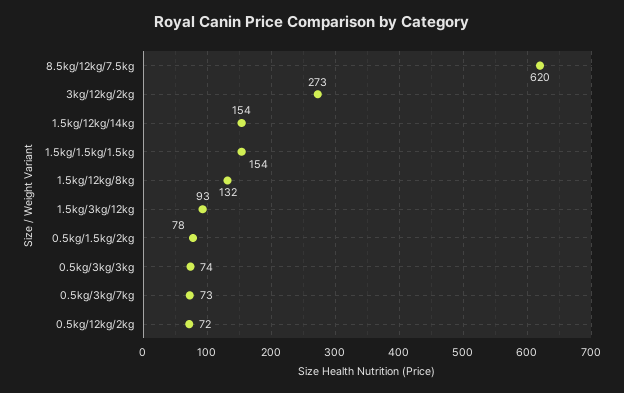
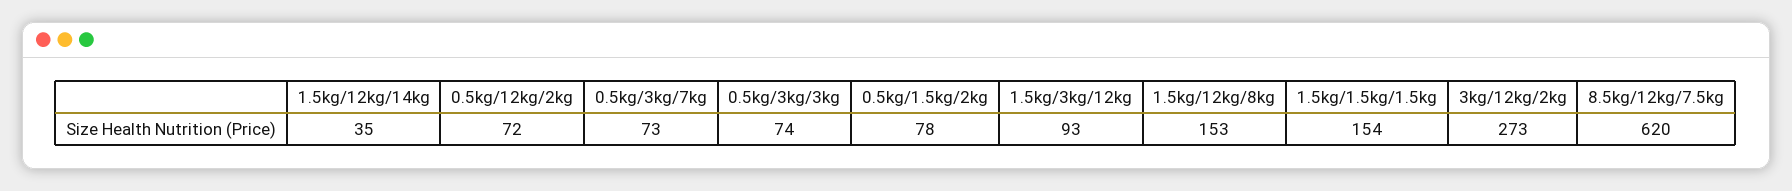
  {
    "8.5kg/12kg/7.5kg": 620,
    "3kg/12kg/2kg": 273,
-   "1.5kg/12kg/14kg": 154,
+   "1.5kg/12kg/14kg": 35,
    "1.5kg/1.5kg/1.5kg": 154,
-   "1.5kg/12kg/8kg": 132,
+   "1.5kg/12kg/8kg": 153,
    "1.5kg/3kg/12kg": 93,
    "0.5kg/1.5kg/2kg": 78,
    "0.5kg/3kg/3kg": 74,
    "0.5kg/3kg/7kg": 73,
    "0.5kg/12kg/2kg": 72
  }

